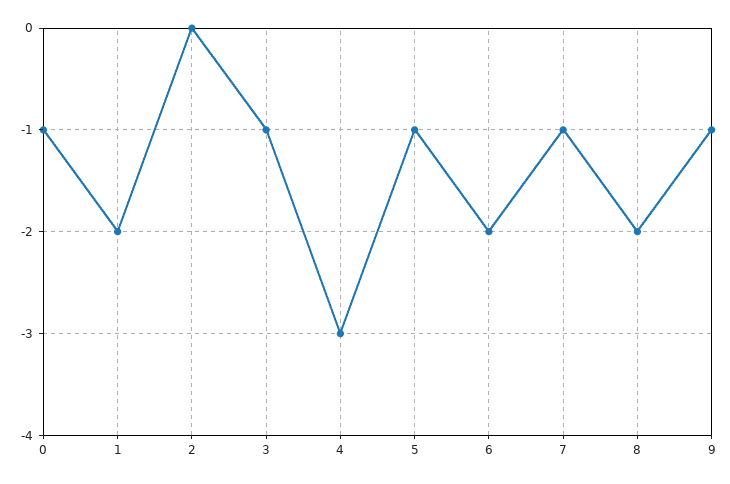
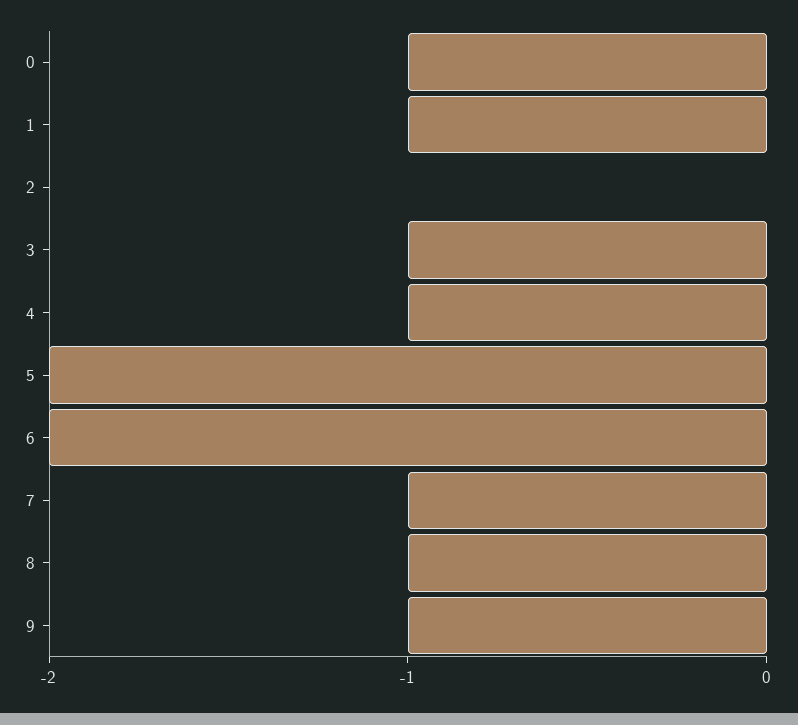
  {
    "0": -1,
-   "1": -2,
+   "1": -1,
    "2": 0,
    "3": -1,
-   "4": -3,
+   "4": -1,
-   "5": -1,
+   "5": -2,
    "6": -2,
    "7": -1,
-   "8": -2,
+   "8": -1,
    "9": -1
  }

